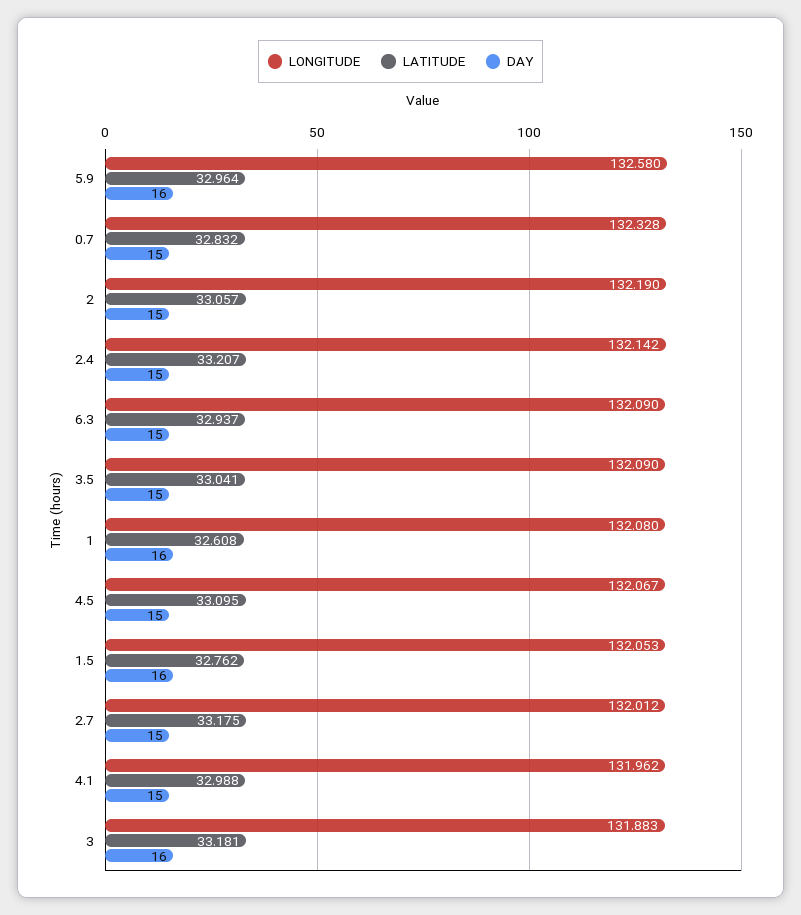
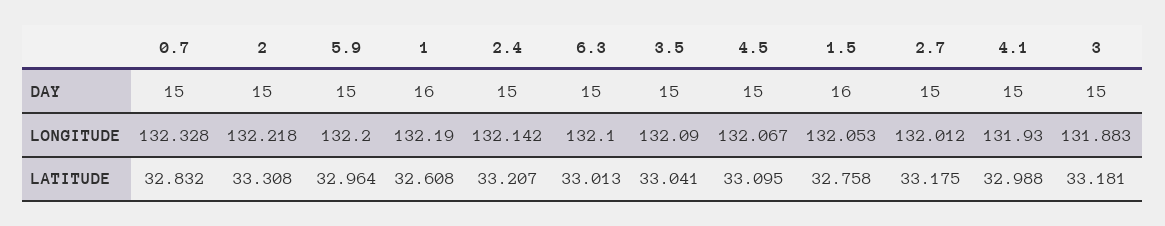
  {
    "LONGITUDE": {
-     "5.9": 132.58,
+     "5.9": 132.2,
      "0.7": 132.328,
-     "2": 132.19,
+     "2": 132.218,
      "2.4": 132.142,
-     "6.3": 132.09,
+     "6.3": 132.1,
      "3.5": 132.09,
-     "1": 132.08,
+     "1": 132.19,
      "4.5": 132.067,
      "1.5": 132.053,
      "2.7": 132.012,
-     "4.1": 131.962,
+     "4.1": 131.93,
      "3": 131.883
    },
    "LATITUDE": {
      "5.9": 32.964,
      "0.7": 32.832,
-     "2": 33.057,
+     "2": 33.308,
      "2.4": 33.207,
-     "6.3": 32.937,
+     "6.3": 33.013,
      "3.5": 33.041,
      "1": 32.608,
      "4.5": 33.095,
-     "1.5": 32.762,
+     "1.5": 32.758,
      "2.7": 33.175,
      "4.1": 32.988,
      "3": 33.181
    },
    "DAY": {
-     "5.9": 16,
+     "5.9": 15,
      "0.7": 15,
      "2": 15,
      "2.4": 15,
      "6.3": 15,
      "3.5": 15,
      "1": 16,
      "4.5": 15,
      "1.5": 16,
      "2.7": 15,
      "4.1": 15,
-     "3": 16
+     "3": 15
    }
  }

